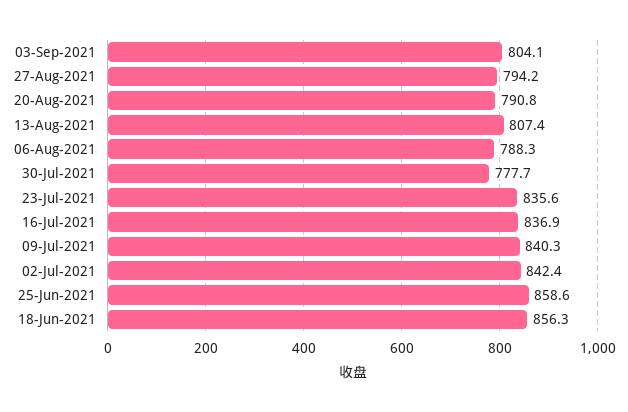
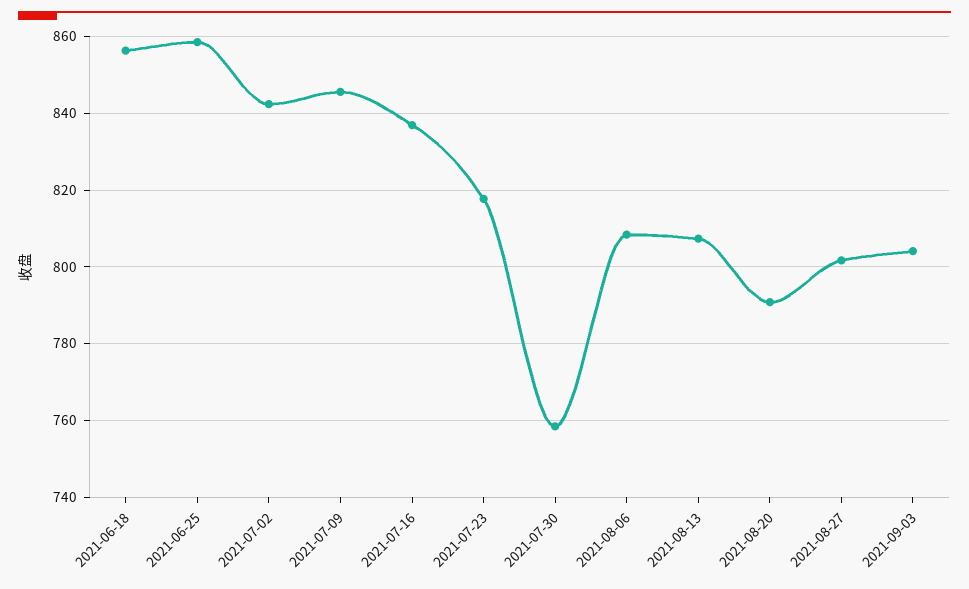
  {
    "03-Sep-2021": 804.1,
-   "27-Aug-2021": 794.2,
+   "27-Aug-2021": 802,
    "20-Aug-2021": 790.8,
    "13-Aug-2021": 807.4,
-   "06-Aug-2021": 788.3,
+   "06-Aug-2021": 808,
-   "30-Jul-2021": 777.7,
+   "30-Jul-2021": 758,
-   "23-Jul-2021": 835.6,
+   "23-Jul-2021": 818,
    "16-Jul-2021": 836.9,
-   "09-Jul-2021": 840.3,
+   "09-Jul-2021": 846,
    "02-Jul-2021": 842.4,
    "25-Jun-2021": 858.6,
    "18-Jun-2021": 856.3
  }

